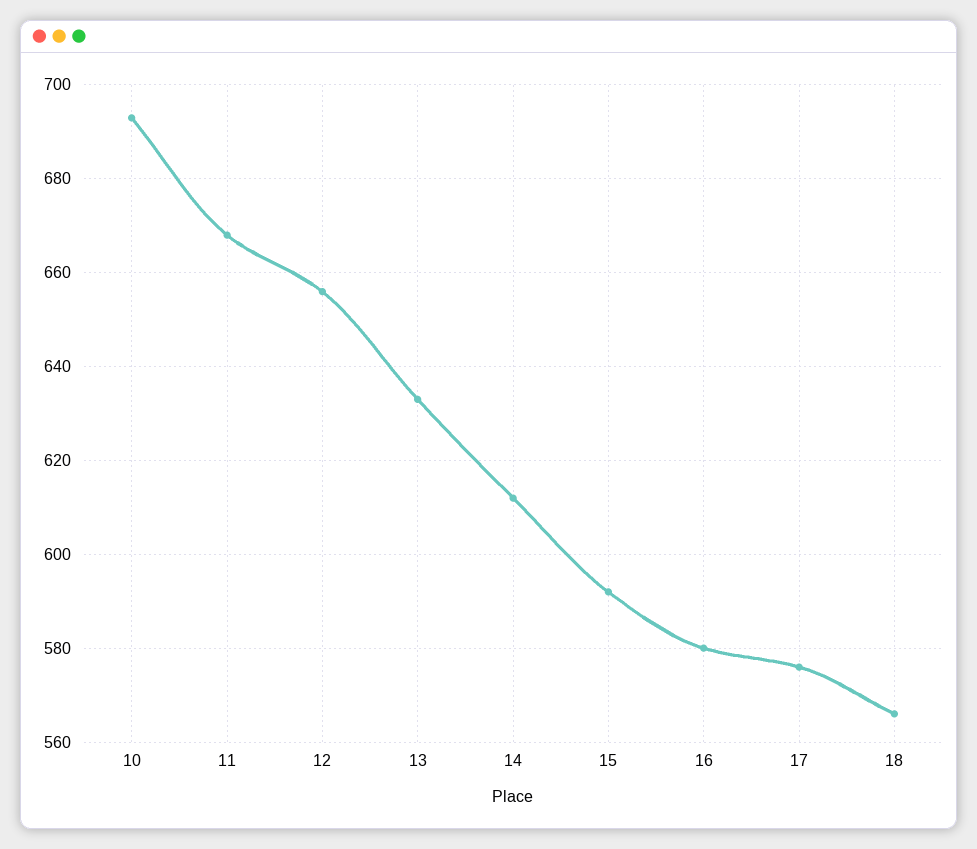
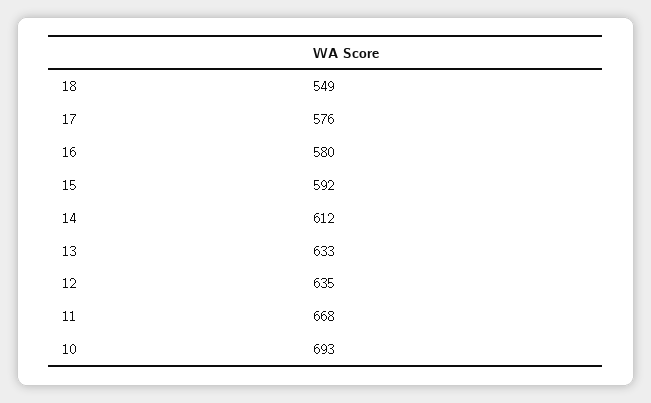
  {
    "10": 693,
    "11": 668,
-   "12": 655,
+   "12": 635,
    "13": 633,
    "14": 612,
    "15": 592,
    "16": 580,
    "17": 576,
-   "18": 565
+   "18": 549
  }

